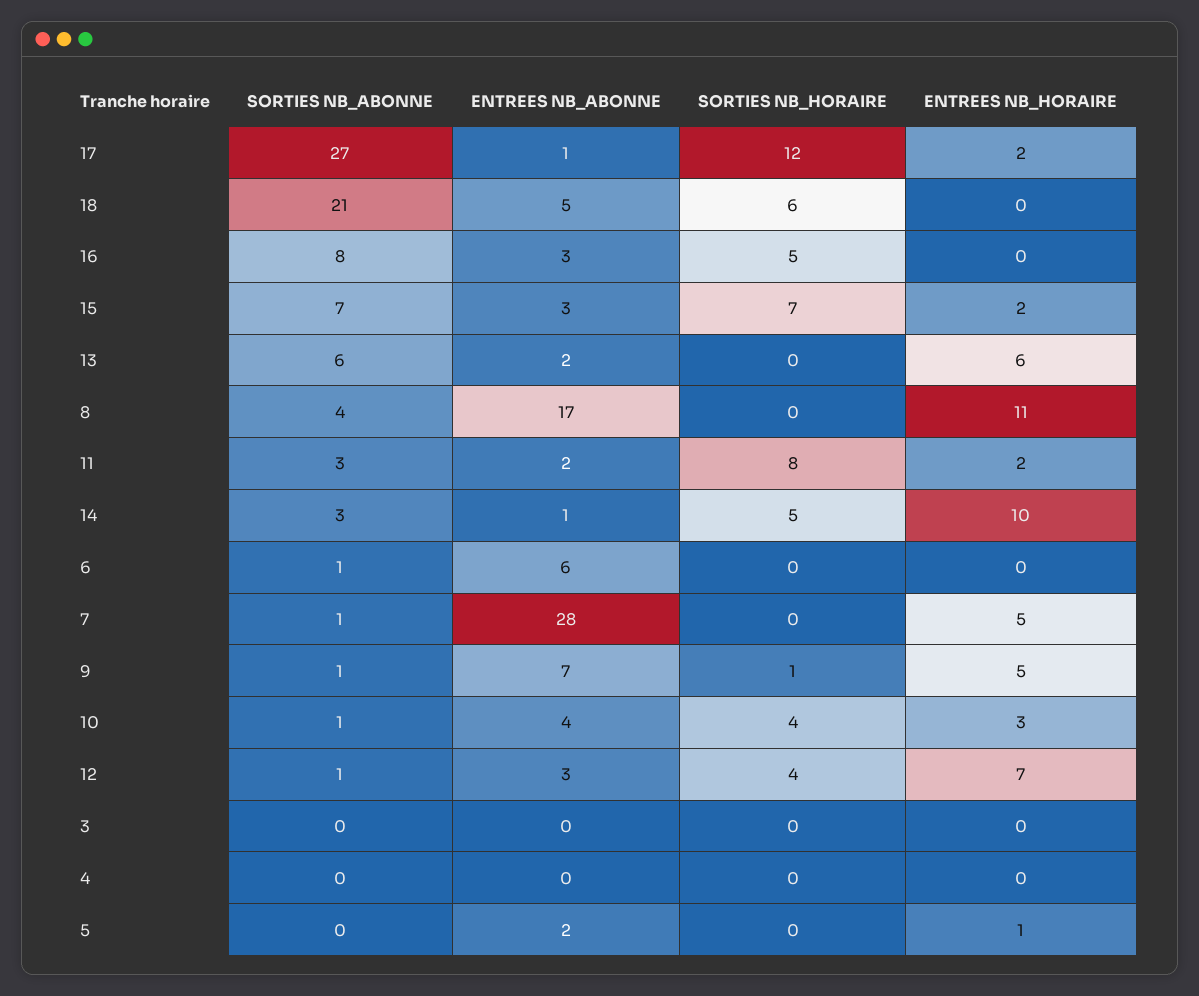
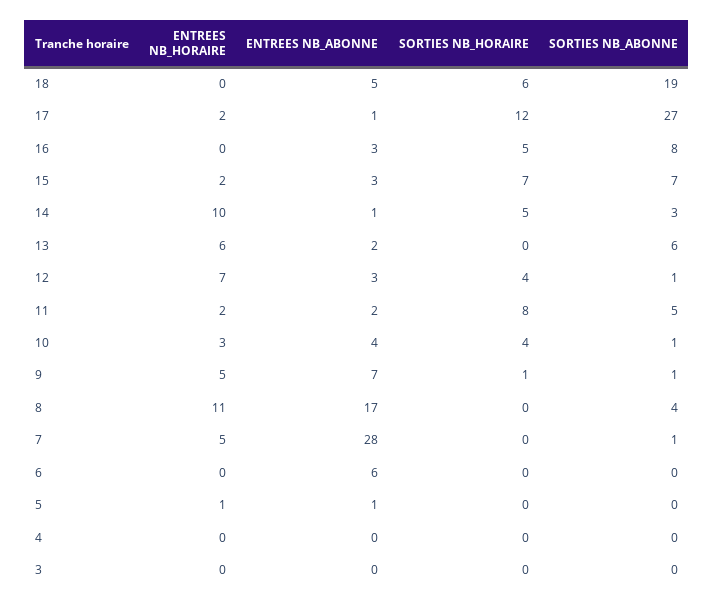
  {
    "SORTIES NB_ABONNE": {
      "17": 27,
-     "18": 21,
+     "18": 19,
      "16": 8,
      "15": 7,
      "13": 6,
      "8": 4,
-     "11": 3,
+     "11": 5,
      "14": 3,
-     "6": 1,
+     "6": 0,
      "7": 1,
      "9": 1,
      "10": 1,
      "12": 1,
      "3": 0,
      "4": 0,
      "5": 0
    },
    "ENTREES NB_ABONNE": {
      "17": 1,
      "18": 5,
      "16": 3,
      "15": 3,
      "13": 2,
      "8": 17,
      "11": 2,
      "14": 1,
      "6": 6,
      "7": 28,
      "9": 7,
      "10": 4,
      "12": 3,
      "3": 0,
      "4": 0,
-     "5": 2
+     "5": 1
    },
    "SORTIES NB_HORAIRE": {
      "17": 12,
      "18": 6,
      "16": 5,
      "15": 7,
      "13": 0,
      "8": 0,
      "11": 8,
      "14": 5,
      "6": 0,
      "7": 0,
      "9": 1,
      "10": 4,
      "12": 4,
      "3": 0,
      "4": 0,
      "5": 0
    },
    "ENTREES NB_HORAIRE": {
      "17": 2,
      "18": 0,
      "16": 0,
      "15": 2,
      "13": 6,
      "8": 11,
      "11": 2,
      "14": 10,
      "6": 0,
      "7": 5,
      "9": 5,
      "10": 3,
      "12": 7,
      "3": 0,
      "4": 0,
      "5": 1
    }
  }

